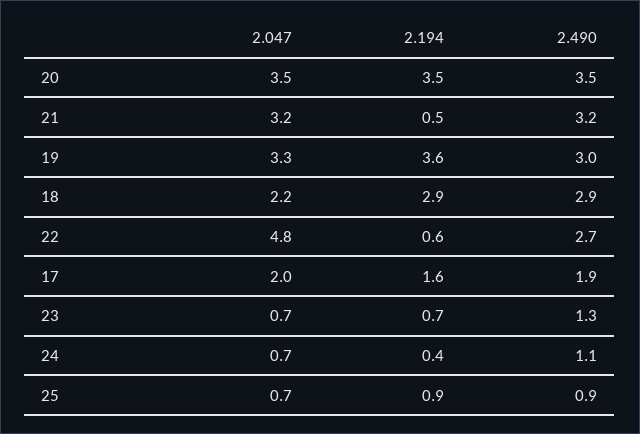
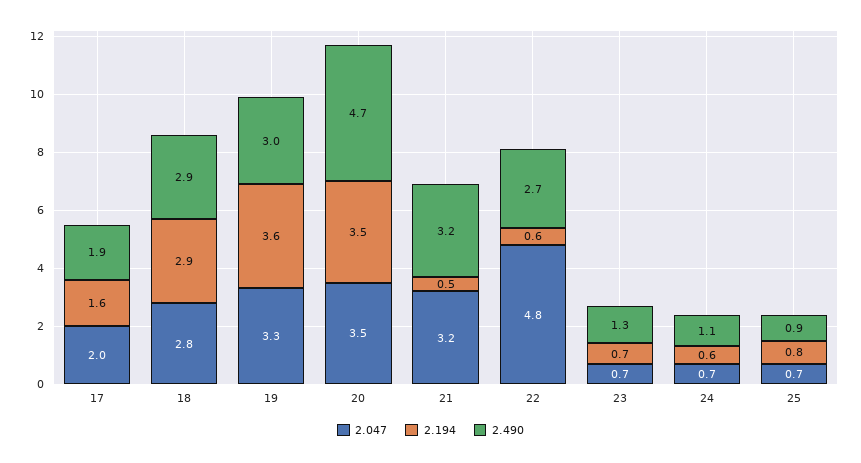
  {
    "2.047": {
      "20": 3.5,
      "21": 3.2,
      "19": 3.3,
-     "18": 2.2,
+     "18": 2.8,
      "22": 4.8,
      "17": 2,
      "23": 0.7,
      "24": 0.7,
      "25": 0.7
    },
    "2.194": {
      "20": 3.5,
      "21": 0.5,
      "19": 3.6,
      "18": 2.9,
      "22": 0.6,
      "17": 1.6,
      "23": 0.7,
-     "24": 0.4,
+     "24": 0.6,
-     "25": 0.9
+     "25": 0.8
    },
    "2.490": {
-     "20": 3.5,
+     "20": 4.7,
      "21": 3.2,
      "19": 3,
      "18": 2.9,
      "22": 2.7,
      "17": 1.9,
      "23": 1.3,
      "24": 1.1,
      "25": 0.9
    }
  }

